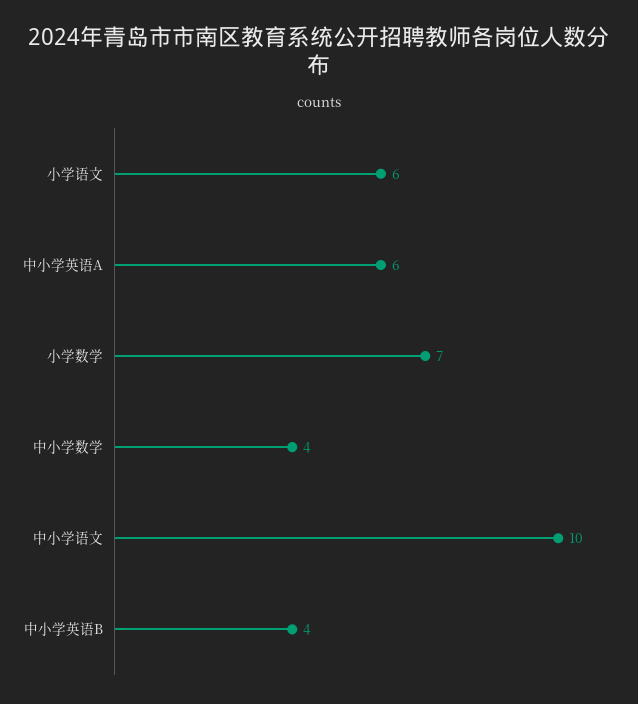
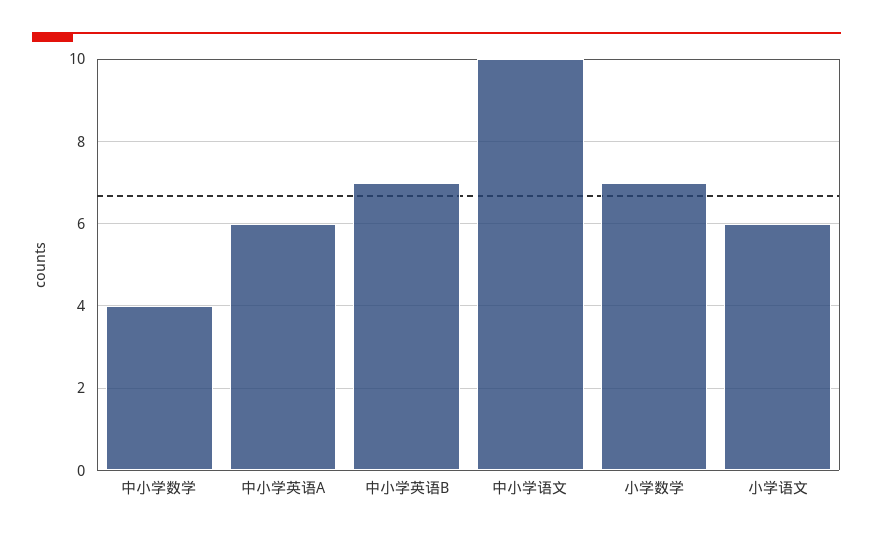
  {
    "小学语文": 6,
    "中小学英语A": 6,
    "小学数学": 7,
    "中小学数学": 4,
    "中小学语文": 10,
-   "中小学英语B": 4
+   "中小学英语B": 7
  }

